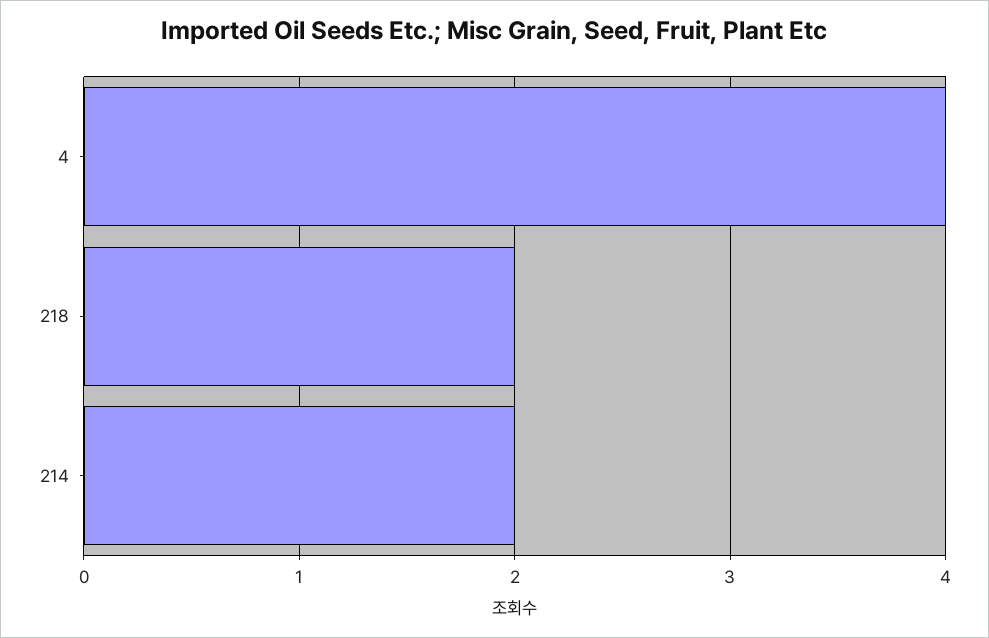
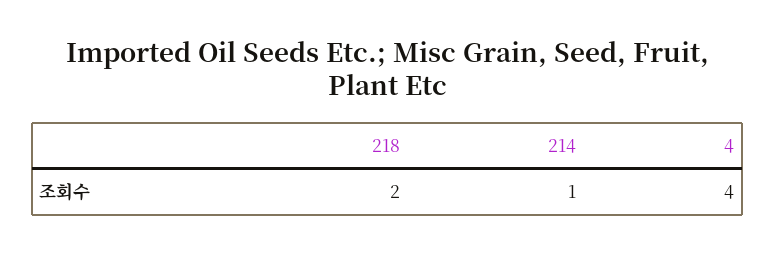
  {
    "4": 4,
    "218": 2,
-   "214": 2
+   "214": 1
  }

